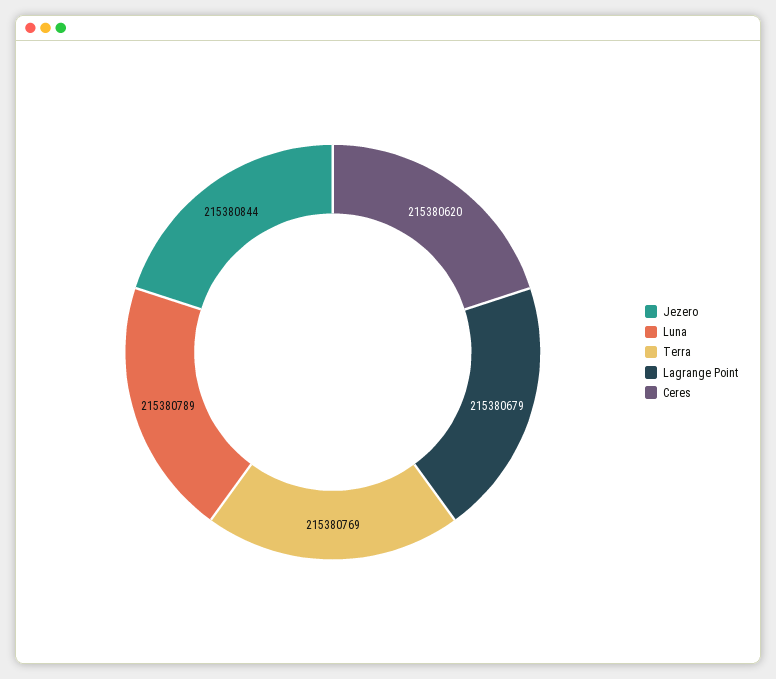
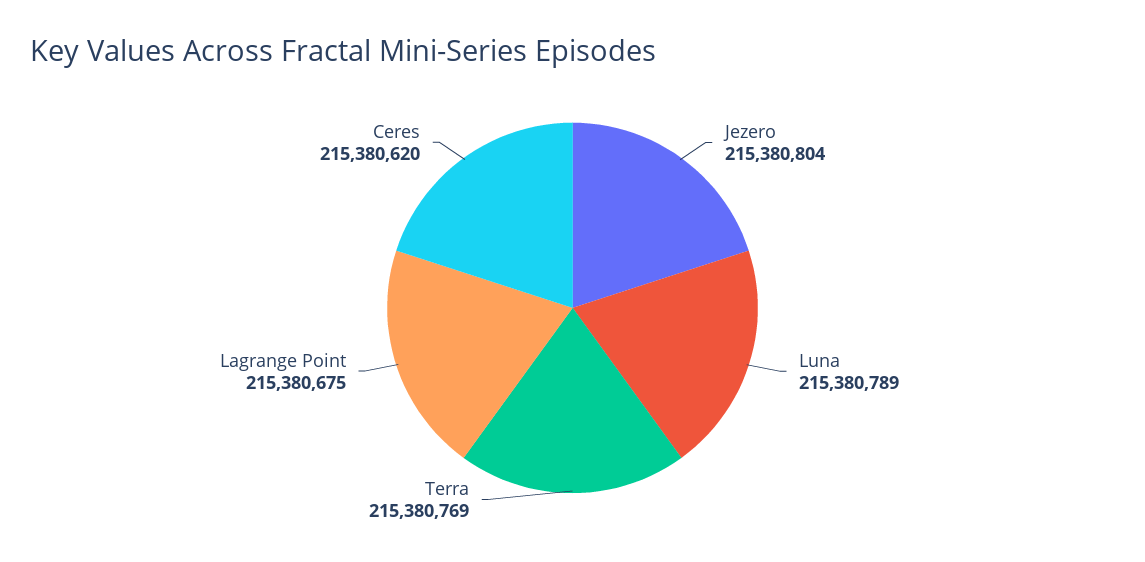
  {
-   "Jezero": 215380844,
+   "Jezero": 215380804,
    "Luna": 215380789,
    "Terra": 215380769,
-   "Lagrange Point": 215380679,
+   "Lagrange Point": 215380675,
    "Ceres": 215380620
  }

